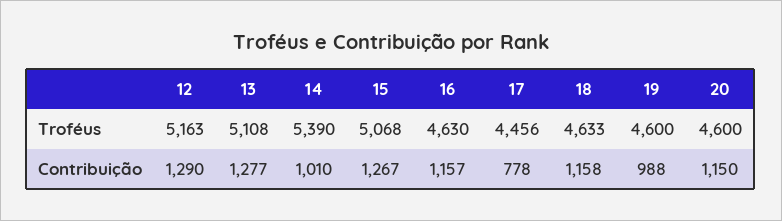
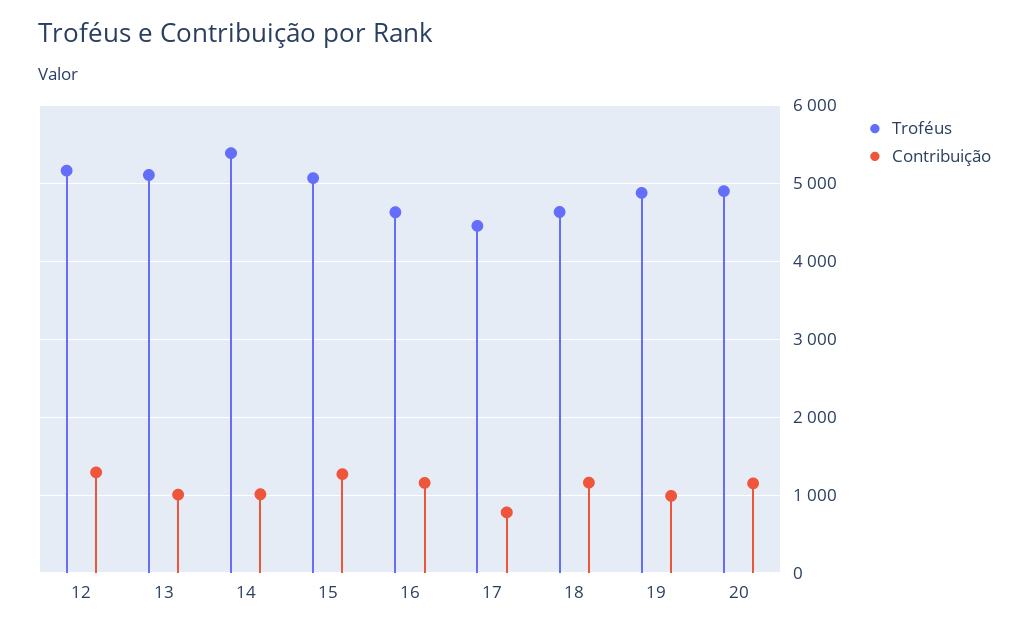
  {
    "Troféus": {
      "12": 5163,
      "13": 5108,
      "14": 5390,
      "15": 5068,
      "16": 4630,
      "17": 4456,
      "18": 4633,
-     "19": 4600,
+     "19": 4900,
-     "20": 4600
+     "20": 4900
    },
    "Contribuição": {
      "12": 1290,
-     "13": 1277,
+     "13": 1000,
      "14": 1010,
      "15": 1267,
      "16": 1157,
      "17": 778,
      "18": 1158,
      "19": 988,
      "20": 1150
    }
  }

